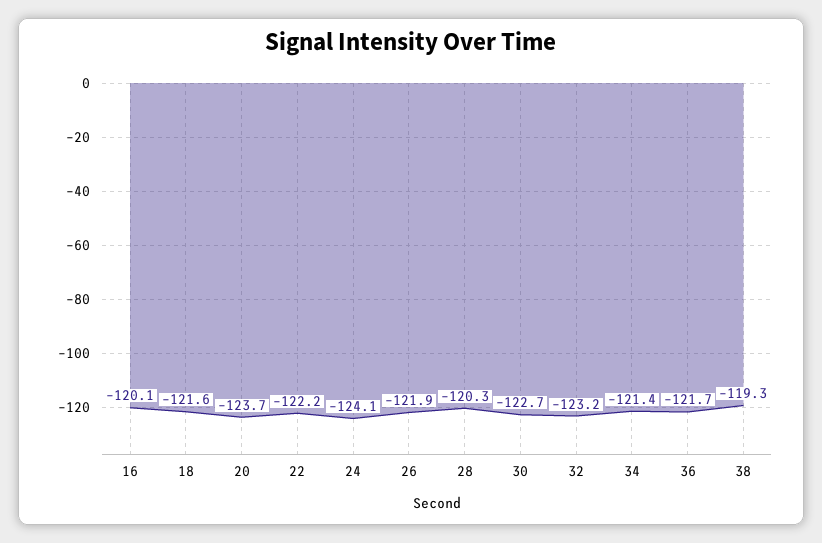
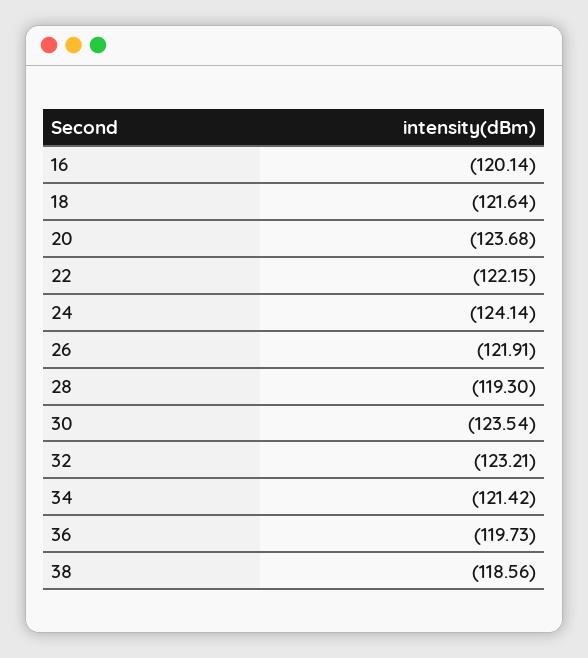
  {
    "16": -120.14,
    "18": -121.64,
    "20": -123.68,
    "22": -122.15,
    "24": -124.14,
    "26": -121.91,
-   "28": -120.3,
+   "28": -119.3,
-   "30": -122.7,
+   "30": -123.54,
    "32": -123.21,
    "34": -121.42,
-   "36": -121.7,
+   "36": -119.73,
-   "38": -119.3
+   "38": -118.56
  }

